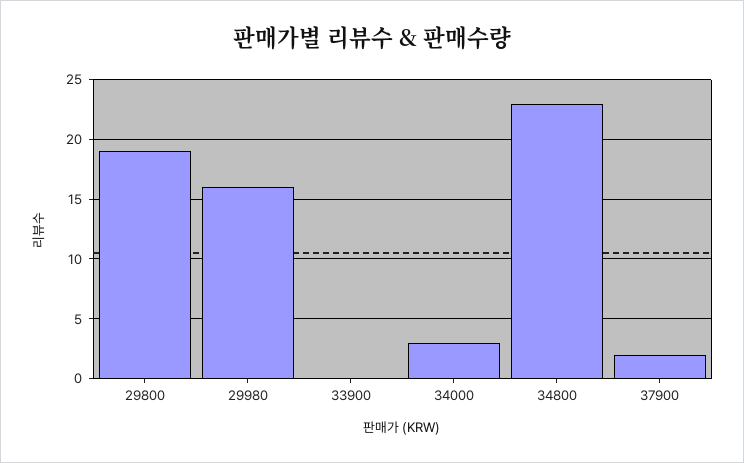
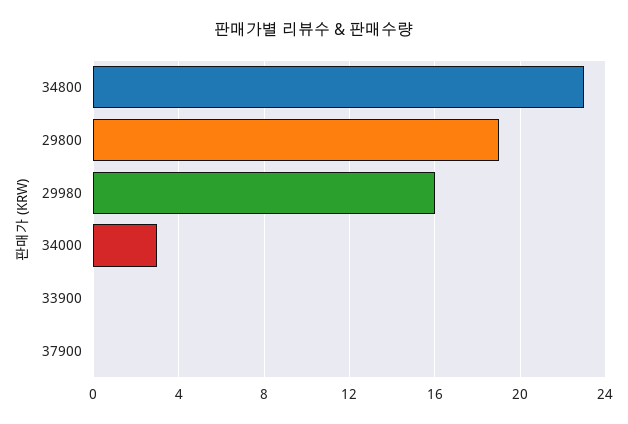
  {
    "29800": 19,
    "29980": 16,
    "33900": 0,
    "34000": 3,
    "34800": 23,
-   "37900": 2
+   "37900": 0
  }

